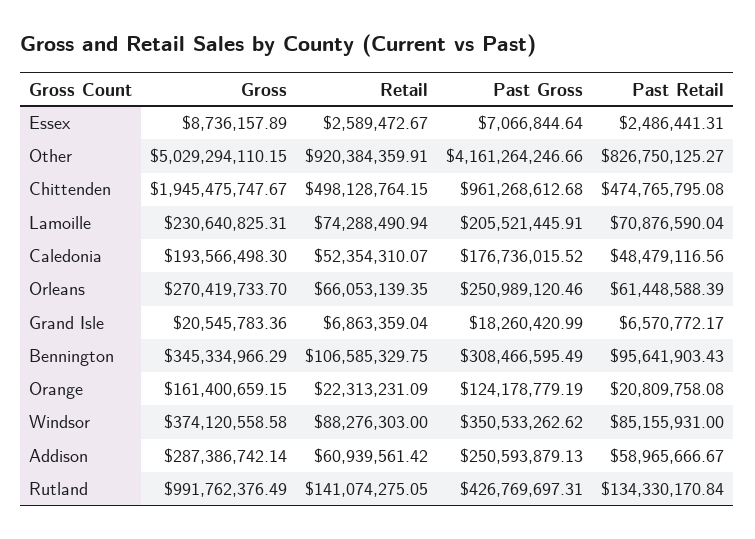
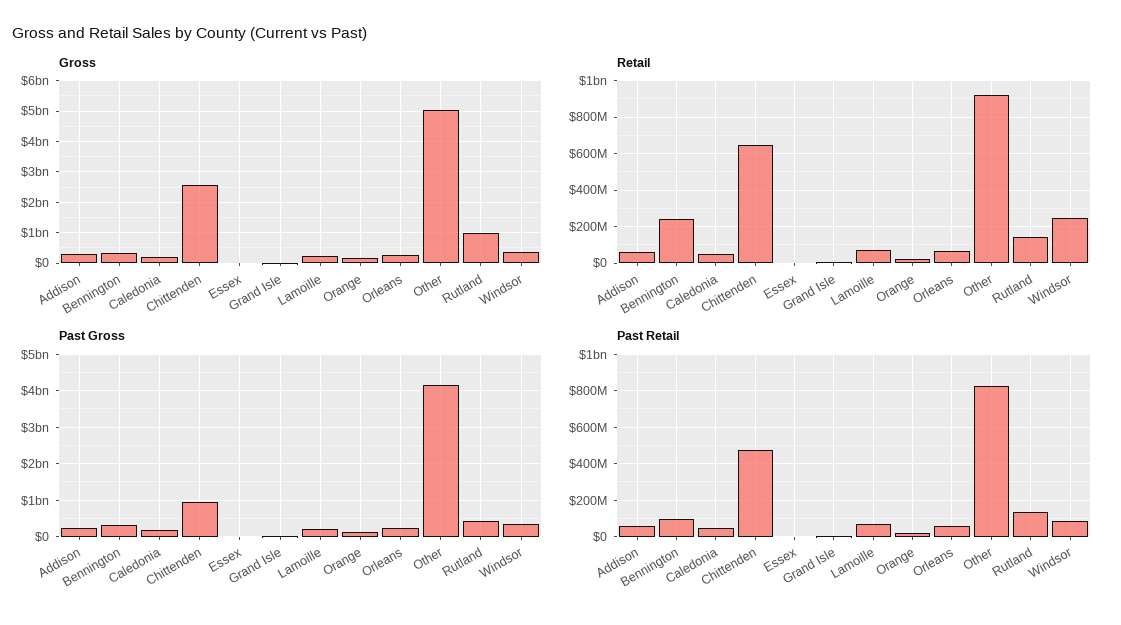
  {
    "Gross": {
      "Essex": 8736157.89,
      "Other": 5029294110.15,
-     "Chittenden": 1945475747.67,
+     "Chittenden": 2600000000,
      "Lamoille": 230640825.31,
      "Caledonia": 193566498.3,
      "Orleans": 270419733.7,
      "Grand Isle": 20545783.36,
      "Bennington": 345334966.29,
      "Orange": 161400659.15,
      "Windsor": 374120558.58,
      "Addison": 287386742.14,
      "Rutland": 991762376.49
    },
    "Retail": {
      "Essex": 2589472.67,
      "Other": 920384359.91,
-     "Chittenden": 498128764.15,
+     "Chittenden": 650000000,
      "Lamoille": 74288490.94,
      "Caledonia": 52354310.07,
      "Orleans": 66053139.35,
      "Grand Isle": 6863359.04,
-     "Bennington": 106585329.75,
+     "Bennington": 250000000,
      "Orange": 22313231.09,
-     "Windsor": 88276303,
+     "Windsor": 250000000,
      "Addison": 60939561.42,
      "Rutland": 141074275.05
    },
    "Past Gross": {
      "Essex": 7066844.64,
      "Other": 4161264246.66,
      "Chittenden": 961268612.68,
      "Lamoille": 205521445.91,
      "Caledonia": 176736015.52,
      "Orleans": 250989120.46,
      "Grand Isle": 18260420.99,
      "Bennington": 308466595.49,
      "Orange": 124178779.19,
      "Windsor": 350533262.62,
      "Addison": 250593879.13,
      "Rutland": 426769697.31
    },
    "Past Retail": {
      "Essex": 2486441.31,
      "Other": 826750125.27,
      "Chittenden": 474765795.08,
      "Lamoille": 70876590.04,
      "Caledonia": 48479116.56,
      "Orleans": 61448588.39,
      "Grand Isle": 6570772.17,
      "Bennington": 95641903.43,
      "Orange": 20809758.08,
      "Windsor": 85155931,
      "Addison": 58965666.67,
      "Rutland": 134330170.84
    }
  }

